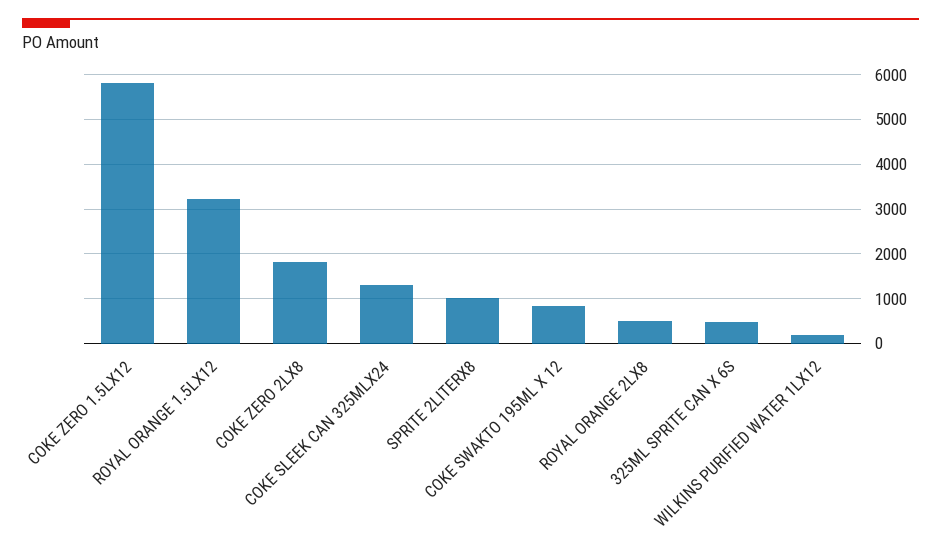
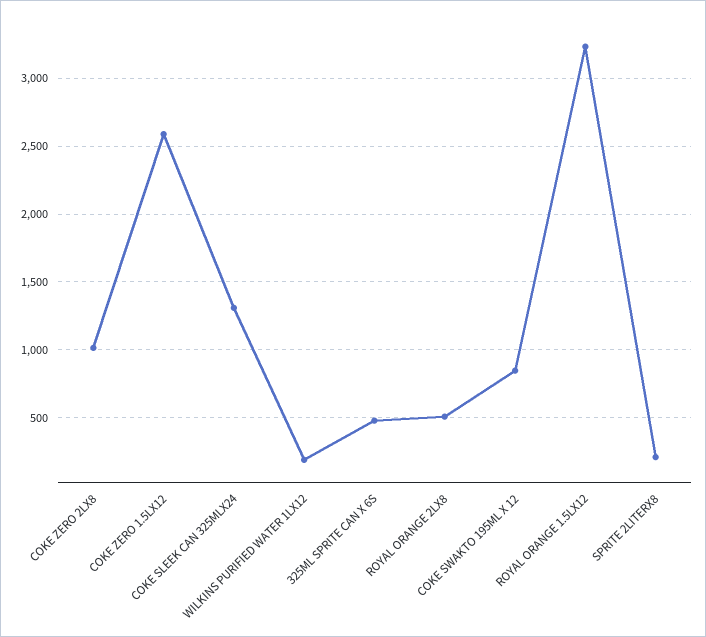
  {
-   "COKE ZERO 1.5LX12": 5800,
+   "COKE ZERO 1.5LX12": 2600,
    "ROYAL ORANGE 1.5LX12": 3250,
-   "COKE ZERO 2LX8": 1800,
+   "COKE ZERO 2LX8": 1000,
    "COKE SLEEK CAN 325MLX24": 1300,
-   "SPRITE 2LITERX8": 1000,
+   "SPRITE 2LITERX8": 200,
    "COKE SWAKTO 195ML X 12": 850,
    "ROYAL ORANGE 2LX8": 500,
    "325ML SPRITE CAN X 6S": 500,
    "WILKINS PURIFIED WATER 1LX12": 200
  }

